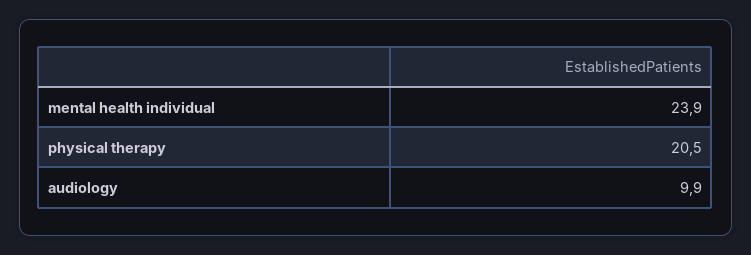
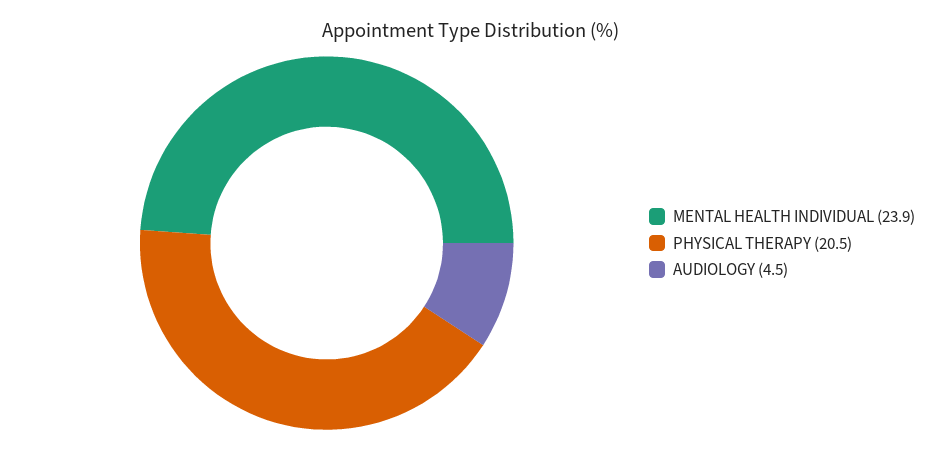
  {
    "mental health individual": 23.9,
    "physical therapy": 20.5,
-   "audiology": 9.9
+   "audiology": 4.5
  }

